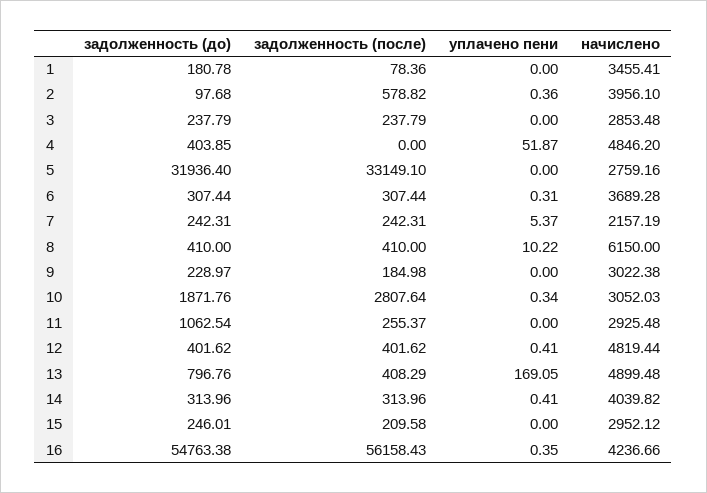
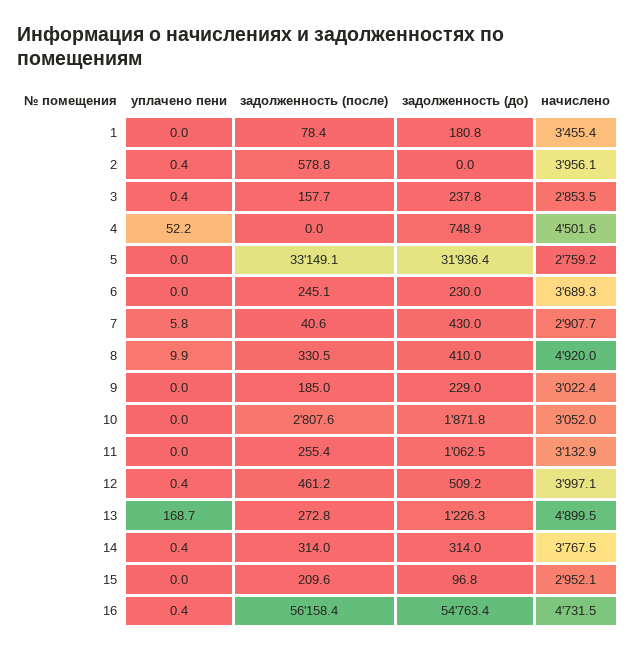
  {
    "задолженность (до)": {
      "1": 180.78,
-     "2": 97.68,
+     "2": 0,
      "3": 237.79,
-     "4": 403.85,
+     "4": 748.9,
      "5": 31936.4,
-     "6": 307.44,
+     "6": 230,
-     "7": 242.31,
+     "7": 430,
      "8": 410,
      "9": 228.97,
      "10": 1871.76,
      "11": 1062.54,
-     "12": 401.62,
+     "12": 509.2,
-     "13": 796.76,
+     "13": 1226.3,
      "14": 313.96,
-     "15": 246.01,
+     "15": 96.8,
      "16": 54763.38
    },
    "задолженность (после)": {
      "1": 78.36,
      "2": 578.82,
-     "3": 237.79,
+     "3": 157.7,
      "4": 0,
      "5": 33149.1,
-     "6": 307.44,
+     "6": 245.1,
-     "7": 242.31,
+     "7": 40.6,
-     "8": 410,
+     "8": 330.5,
      "9": 184.98,
      "10": 2807.64,
      "11": 255.37,
-     "12": 401.62,
+     "12": 461.2,
-     "13": 408.29,
+     "13": 272.8,
      "14": 313.96,
      "15": 209.58,
      "16": 56158.43
    },
    "уплачено пени": {
      "1": 0,
      "2": 0.36,
-     "3": 0,
+     "3": 0.4,
-     "4": 51.87,
+     "4": 52.2,
      "5": 0,
-     "6": 0.31,
+     "6": 0,
-     "7": 5.37,
+     "7": 5.8,
-     "8": 10.22,
+     "8": 9.9,
      "9": 0,
-     "10": 0.34,
+     "10": 0,
      "11": 0,
      "12": 0.41,
-     "13": 169.05,
+     "13": 168.7,
      "14": 0.41,
      "15": 0,
      "16": 0.35
    },
    "начислено": {
      "1": 3455.41,
      "2": 3956.1,
      "3": 2853.48,
-     "4": 4846.2,
+     "4": 4501.6,
      "5": 2759.16,
      "6": 3689.28,
-     "7": 2157.19,
+     "7": 2907.7,
-     "8": 6150,
+     "8": 4920,
      "9": 3022.38,
      "10": 3052.03,
-     "11": 2925.48,
+     "11": 3132.9,
-     "12": 4819.44,
+     "12": 3997.1,
      "13": 4899.48,
-     "14": 4039.82,
+     "14": 3767.5,
      "15": 2952.12,
-     "16": 4236.66
+     "16": 4731.5
    }
  }

